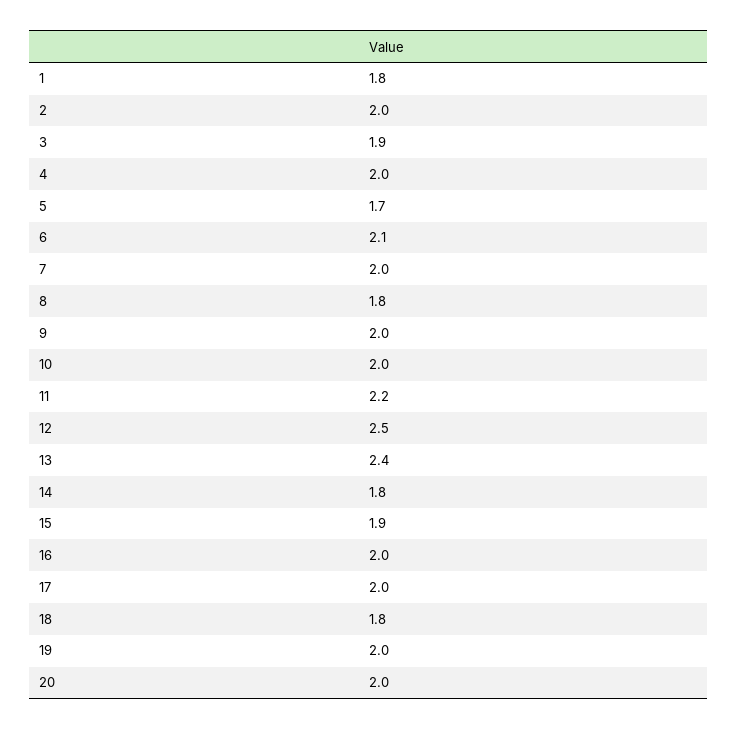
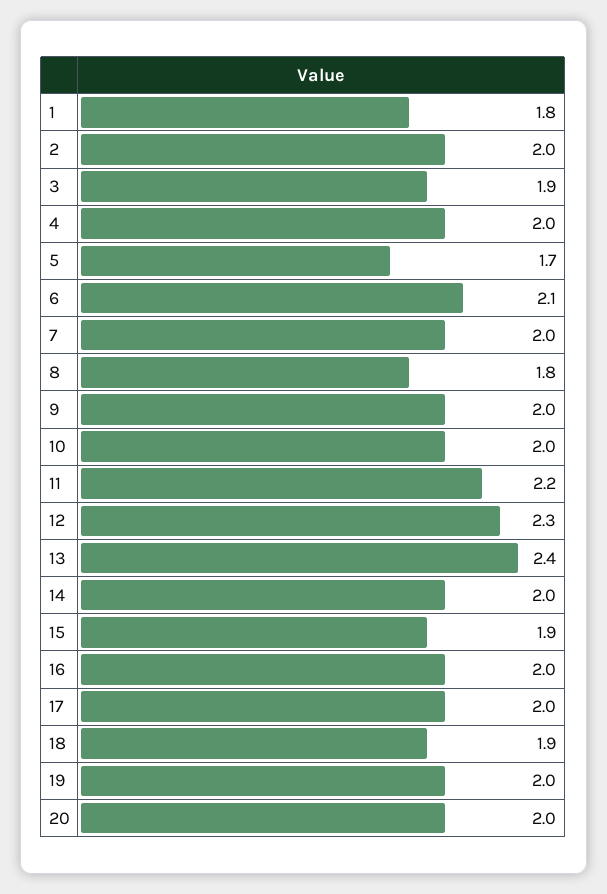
  {
    "1": 1.8,
    "2": 2,
    "3": 1.9,
    "4": 2,
    "5": 1.7,
    "6": 2.1,
    "7": 2,
    "8": 1.8,
    "9": 2,
    "10": 2,
    "11": 2.2,
-   "12": 2.5,
+   "12": 2.3,
    "13": 2.4,
-   "14": 1.8,
+   "14": 2,
    "15": 1.9,
    "16": 2,
    "17": 2,
-   "18": 1.8,
+   "18": 1.9,
    "19": 2,
    "20": 2
  }

